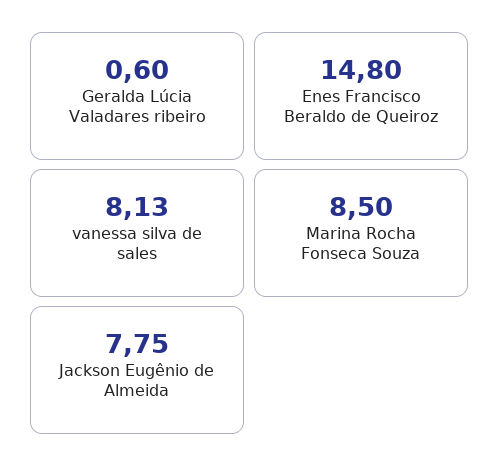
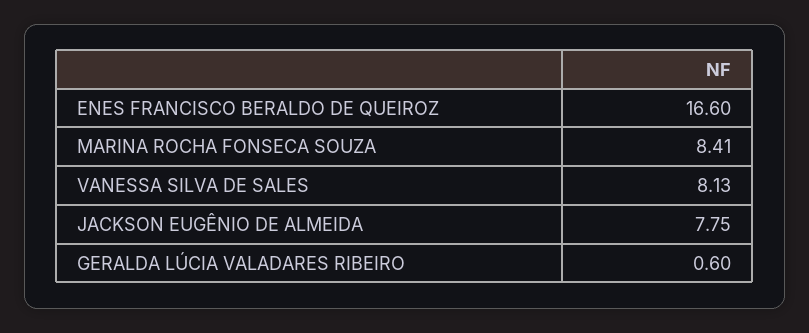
  {
    "Geralda Lúcia Valadares ribeiro": 0.6,
-   "Enes Francisco Beraldo de Queiroz": 14.8,
+   "Enes Francisco Beraldo de Queiroz": 16.6,
    "vanessa silva de sales": 8.13,
-   "Marina Rocha Fonseca Souza": 8.5,
+   "Marina Rocha Fonseca Souza": 8.41,
    "Jackson Eugênio de Almeida": 7.75
  }

